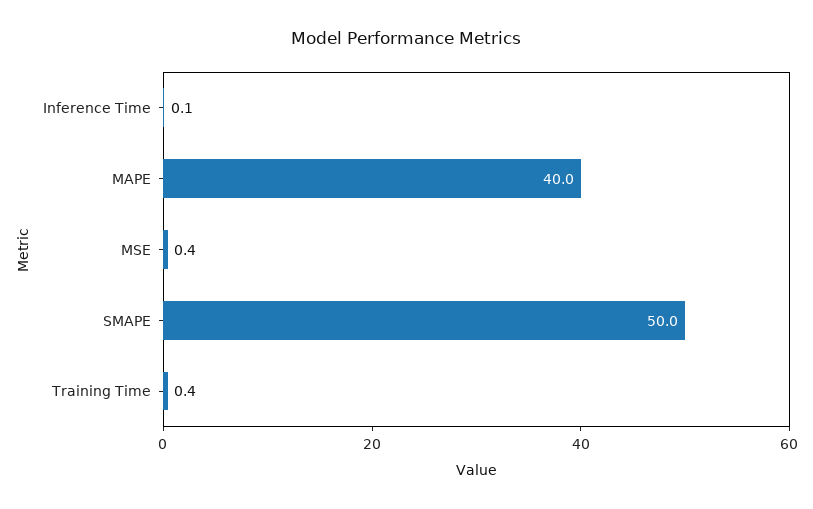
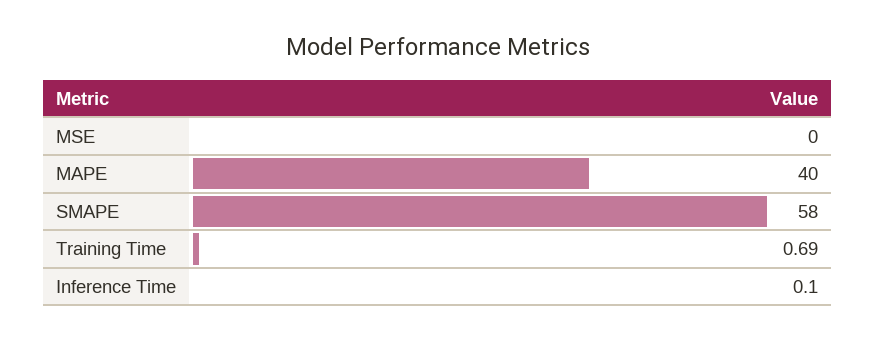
  {
    "Inference Time": 0.1,
    "MAPE": 40,
-   "MSE": 0.4,
+   "MSE": 0,
-   "SMAPE": 50,
+   "SMAPE": 58,
-   "Training Time": 0.4
+   "Training Time": 0.69
  }

